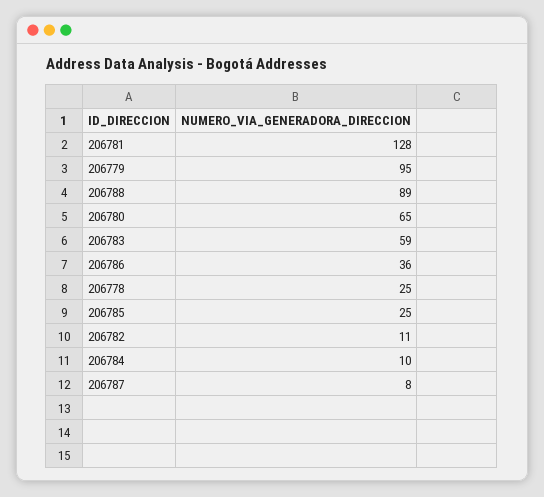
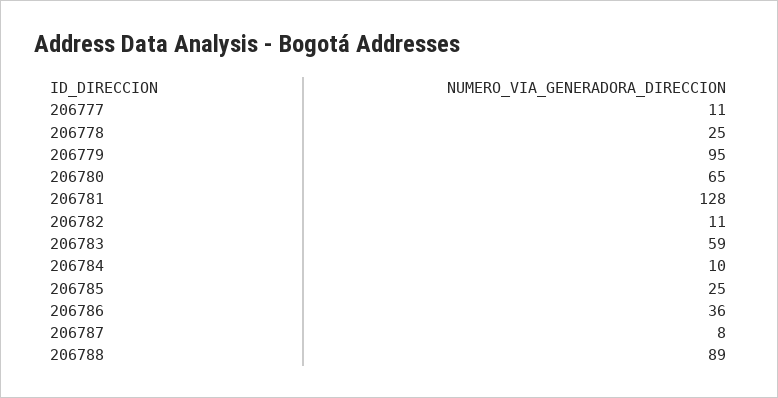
  {
    "206781": 128,
    "206779": 95,
    "206788": 89,
    "206780": 65,
    "206783": 59,
    "206786": 36,
    "206778": 25,
    "206785": 25,
    "206782": 11,
    "206784": 10,
-   "206787": 8
+   "206787": 8,
+   "206777": 11
  }

